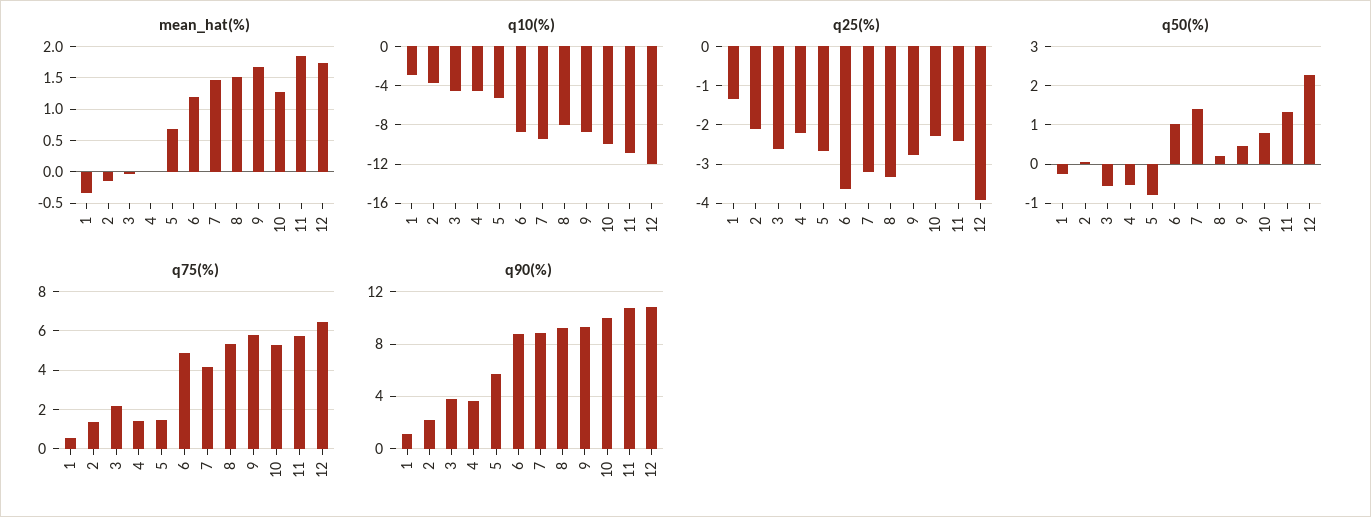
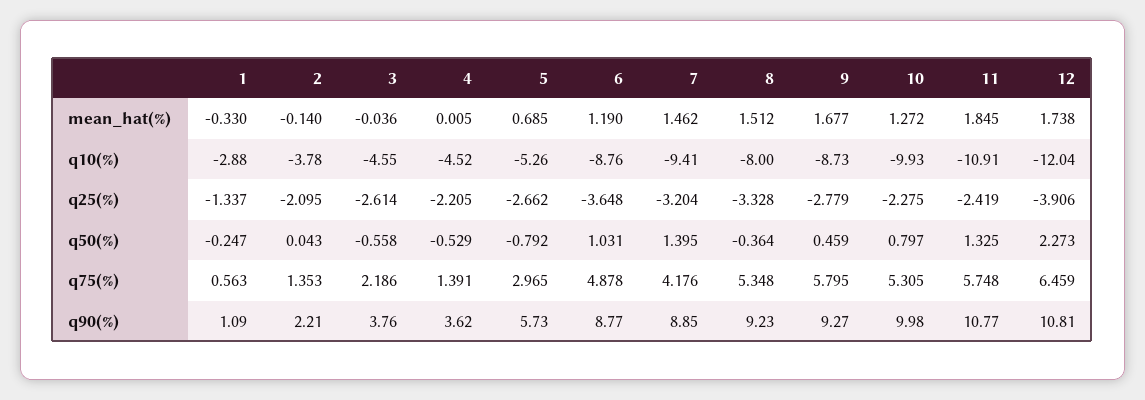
  {
    "mean_hat(%)": {
      "1": -0.33,
      "2": -0.14,
      "3": -0.036,
      "4": 0.005,
      "5": 0.685,
      "6": 1.19,
      "7": 1.462,
      "8": 1.512,
      "9": 1.677,
      "10": 1.272,
      "11": 1.845,
      "12": 1.738
    },
    "q10(%)": {
      "1": -2.88,
      "2": -3.78,
      "3": -4.55,
      "4": -4.52,
      "5": -5.26,
      "6": -8.76,
      "7": -9.41,
      "8": -8,
      "9": -8.73,
      "10": -9.93,
      "11": -10.91,
      "12": -12.04
    },
    "q25(%)": {
      "1": -1.337,
      "2": -2.095,
      "3": -2.614,
      "4": -2.205,
      "5": -2.662,
      "6": -3.648,
      "7": -3.204,
      "8": -3.328,
      "9": -2.779,
      "10": -2.275,
      "11": -2.419,
      "12": -3.906
    },
    "q50(%)": {
      "1": -0.247,
      "2": 0.043,
      "3": -0.558,
      "4": -0.529,
      "5": -0.792,
      "6": 1.031,
      "7": 1.395,
-     "8": 0.2,
+     "8": -0.364,
      "9": 0.459,
      "10": 0.797,
      "11": 1.325,
      "12": 2.273
    },
    "q75(%)": {
      "1": 0.563,
      "2": 1.353,
      "3": 2.186,
      "4": 1.391,
-     "5": 1.5,
+     "5": 2.965,
      "6": 4.878,
      "7": 4.176,
      "8": 5.348,
      "9": 5.795,
      "10": 5.305,
      "11": 5.748,
      "12": 6.459
    },
    "q90(%)": {
      "1": 1.09,
      "2": 2.21,
      "3": 3.76,
      "4": 3.62,
      "5": 5.73,
      "6": 8.77,
      "7": 8.85,
      "8": 9.23,
      "9": 9.27,
      "10": 9.98,
      "11": 10.77,
      "12": 10.81
    }
  }

